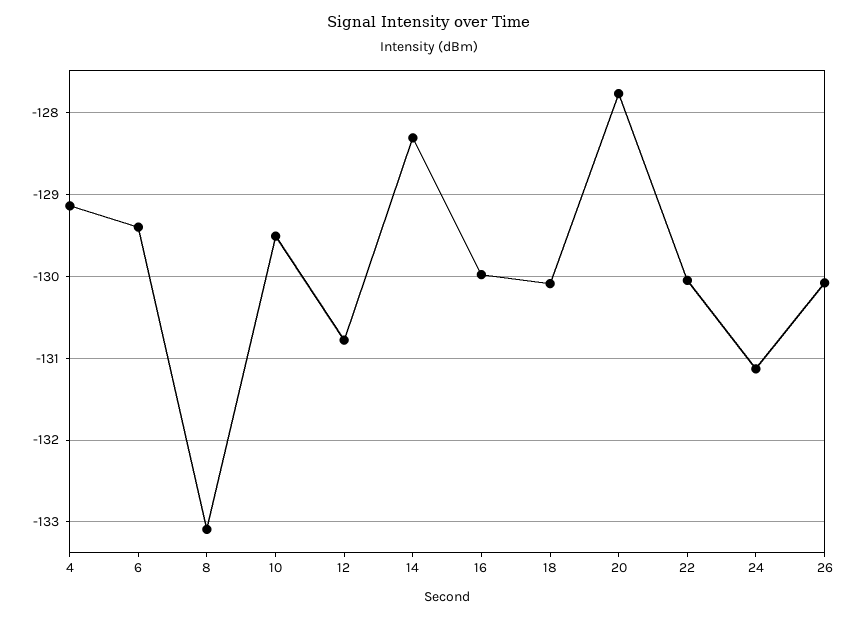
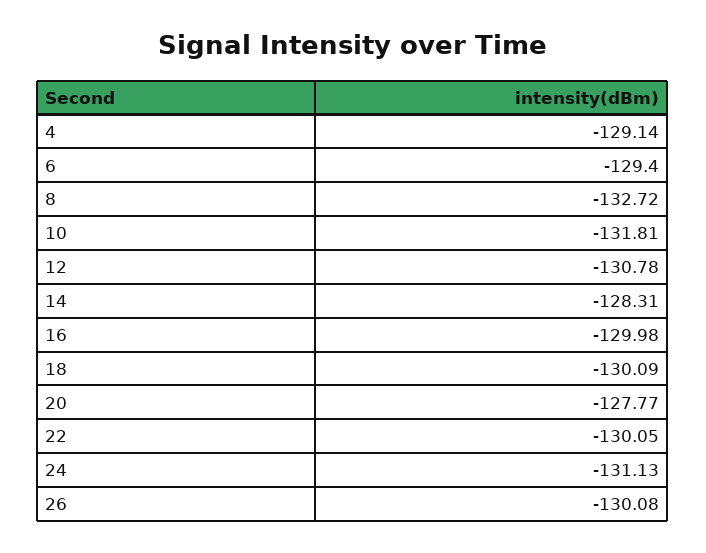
  {
    "4": -129.14,
    "6": -129.4,
-   "8": -133.1,
+   "8": -132.72,
-   "10": -129.5,
+   "10": -131.81,
    "12": -130.78,
    "14": -128.31,
    "16": -129.98,
    "18": -130.09,
    "20": -127.77,
    "22": -130.05,
    "24": -131.13,
    "26": -130.08
  }

